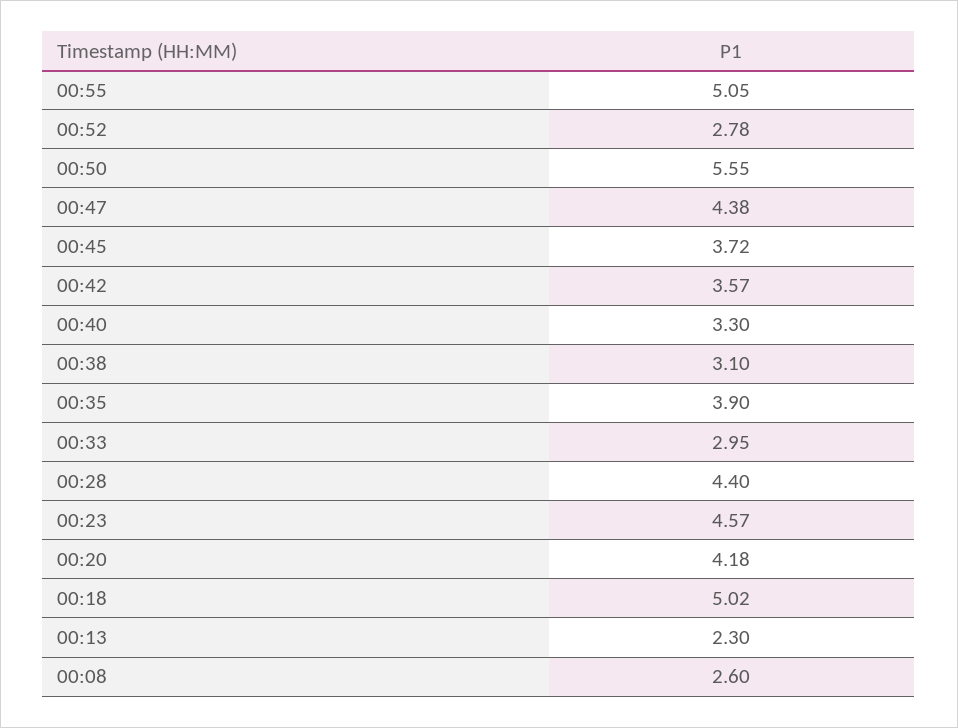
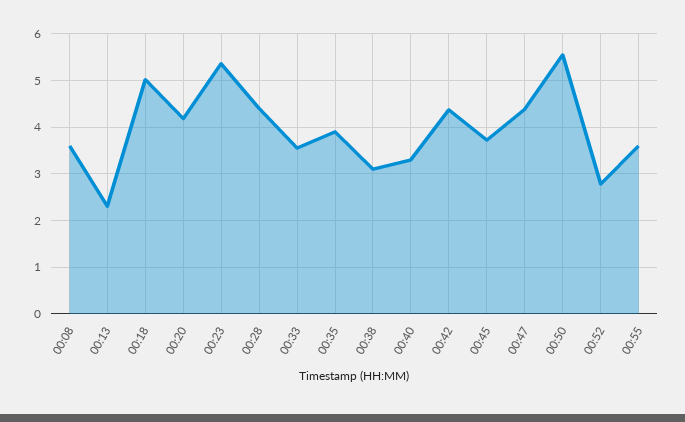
  {
-   "00:55": 5.05,
+   "00:55": 3.6,
    "00:52": 2.78,
    "00:50": 5.55,
    "00:47": 4.38,
    "00:45": 3.72,
-   "00:42": 3.57,
+   "00:42": 4.4,
    "00:40": 3.3,
    "00:38": 3.1,
    "00:35": 3.9,
-   "00:33": 2.95,
+   "00:33": 3.6,
    "00:28": 4.4,
-   "00:23": 4.57,
+   "00:23": 5.4,
    "00:20": 4.18,
    "00:18": 5.02,
    "00:13": 2.3,
-   "00:08": 2.6
+   "00:08": 3.6
  }

